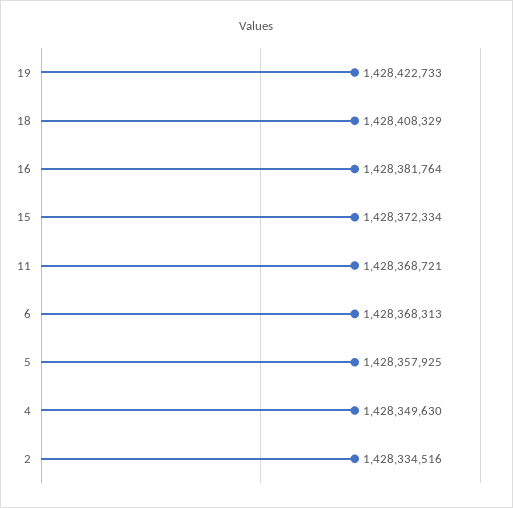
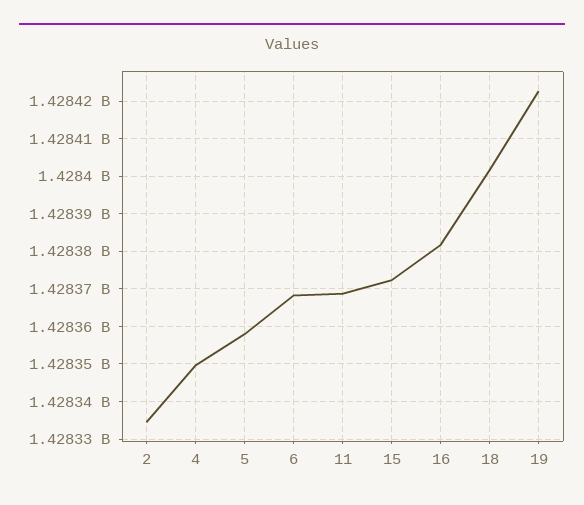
  {
    "19": 1428422733,
-   "18": 1428408329,
+   "18": 1428402000,
    "16": 1428381764,
    "15": 1428372334,
    "11": 1428368721,
    "6": 1428368313,
    "5": 1428357925,
    "4": 1428349630,
    "2": 1428334516
  }

